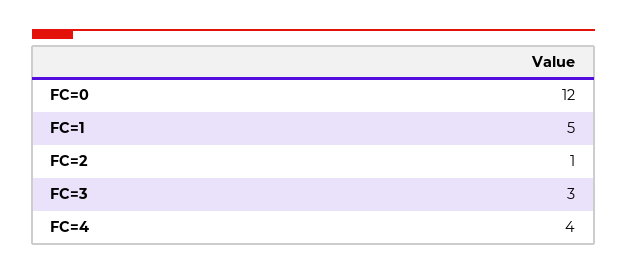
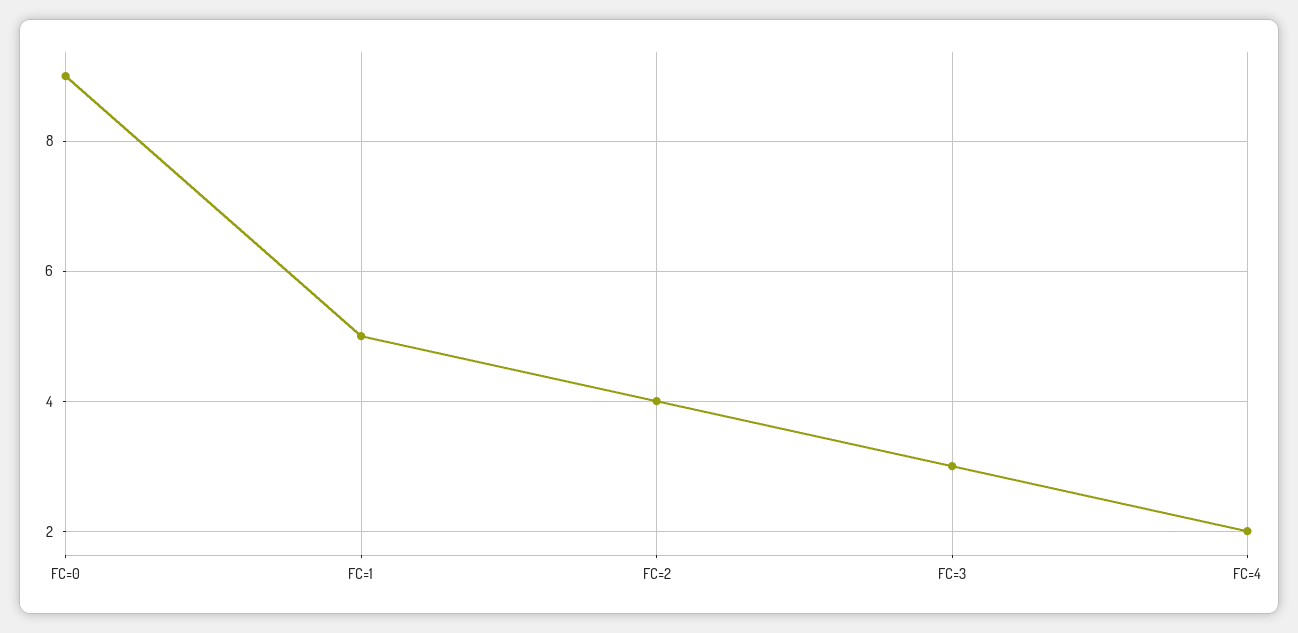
  {
-   "FC=0": 12,
+   "FC=0": 9,
    "FC=1": 5,
-   "FC=2": 1,
+   "FC=2": 4,
    "FC=3": 3,
-   "FC=4": 4
+   "FC=4": 2
  }

